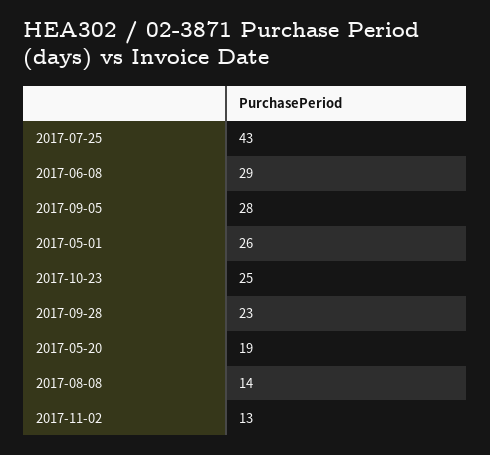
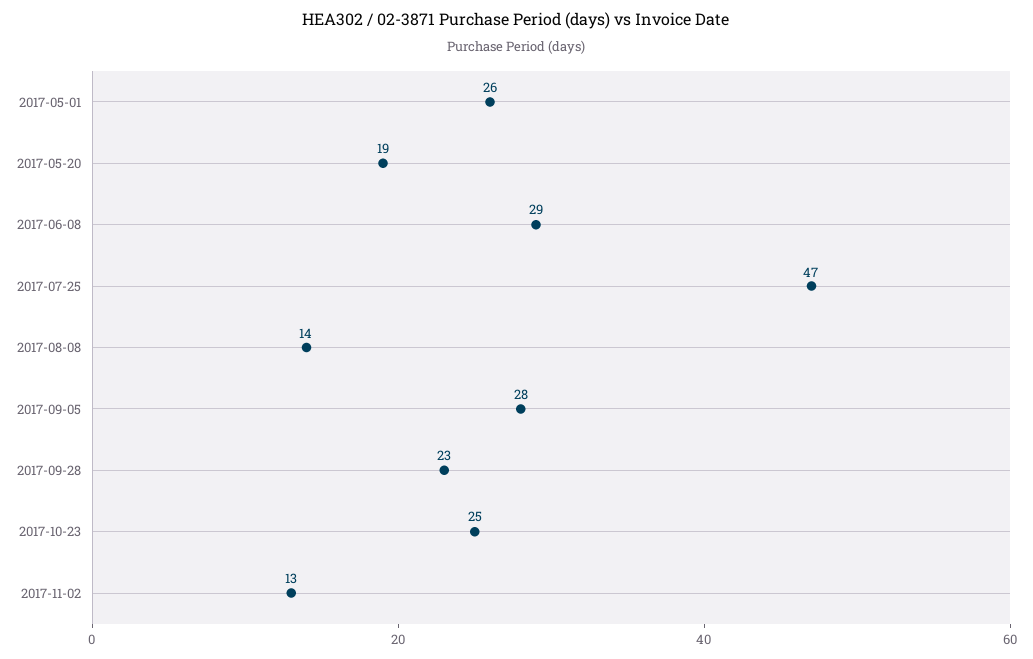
  {
-   "2017-07-25": 43,
+   "2017-07-25": 47,
    "2017-06-08": 29,
    "2017-09-05": 28,
    "2017-05-01": 26,
    "2017-10-23": 25,
    "2017-09-28": 23,
    "2017-05-20": 19,
    "2017-08-08": 14,
    "2017-11-02": 13
  }

